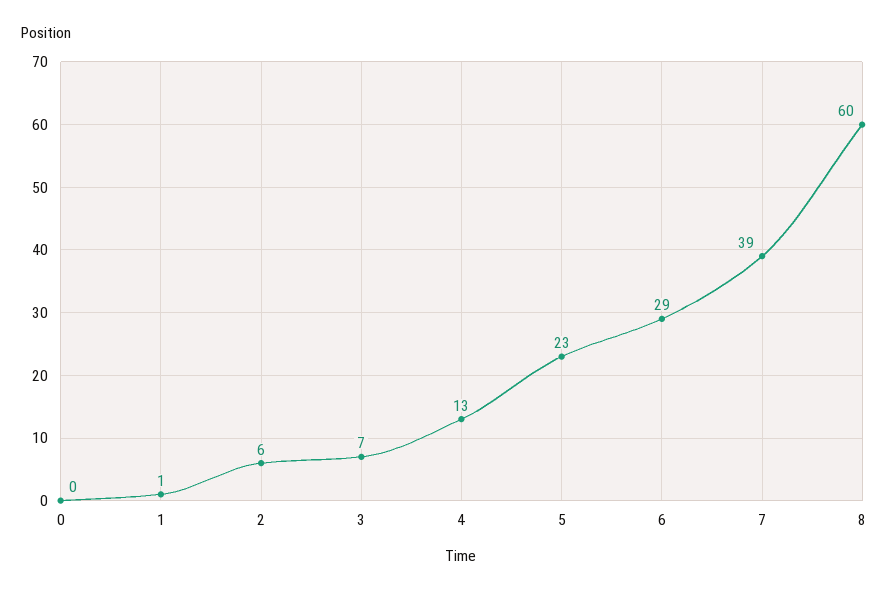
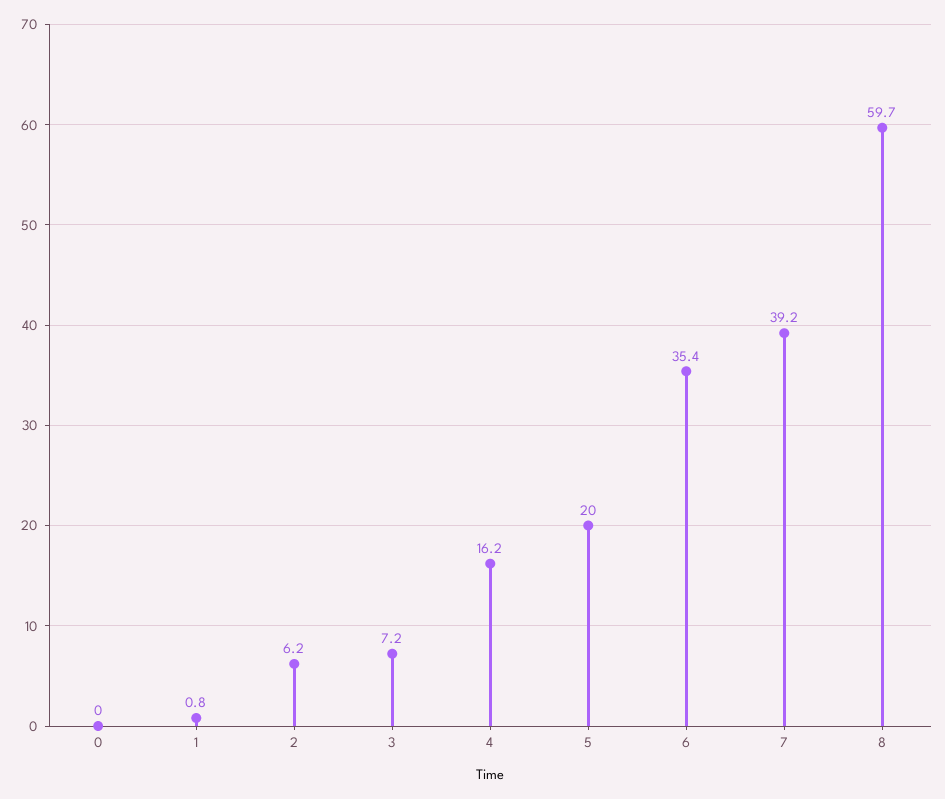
  {
    "0": 0,
    "1": 0.8,
    "2": 6.2,
    "3": 7.2,
-   "4": 13,
+   "4": 16.2,
-   "5": 23,
+   "5": 20,
-   "6": 29,
+   "6": 35.4,
    "7": 39.2,
    "8": 59.7
  }

